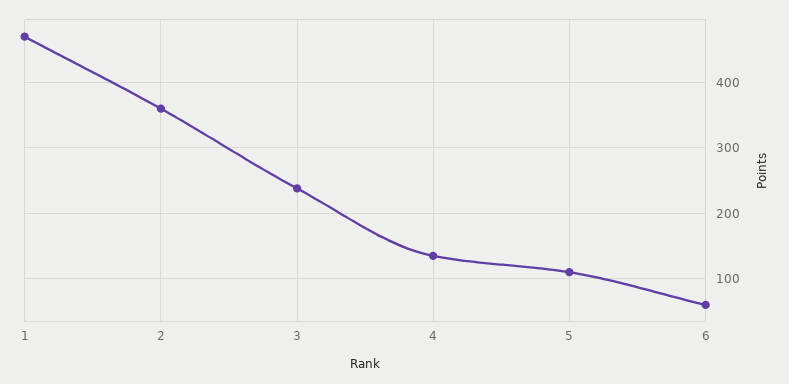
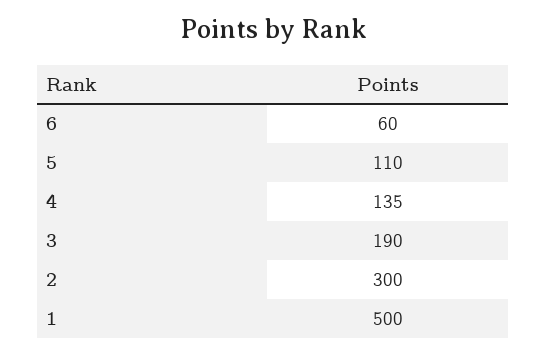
  {
-   "1": 470,
+   "1": 500,
-   "2": 360,
+   "2": 300,
-   "3": 240,
+   "3": 190,
    "4": 135,
    "5": 110,
    "6": 60
  }

